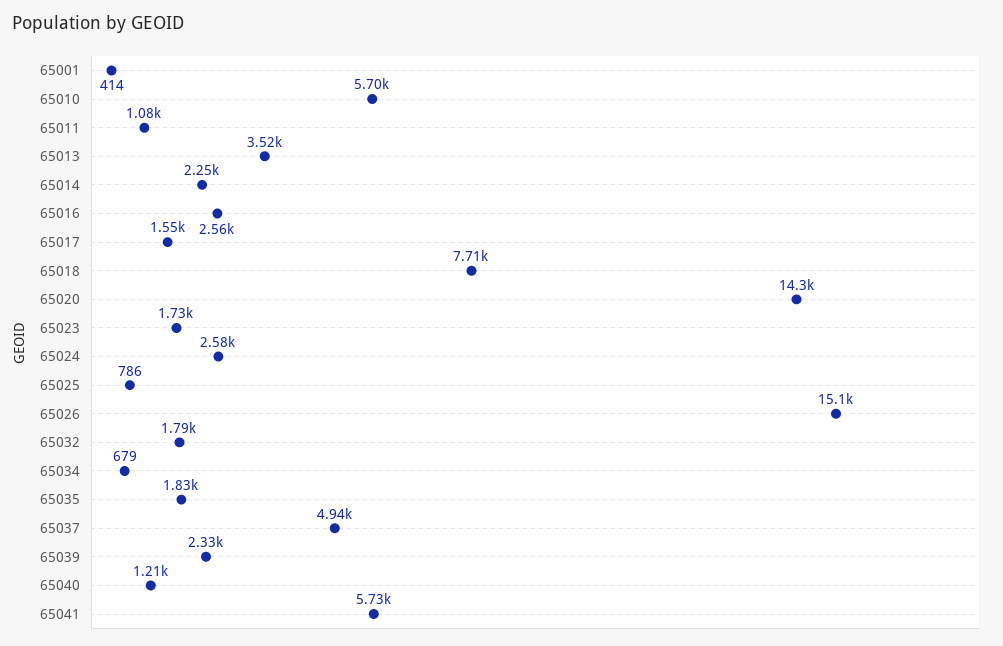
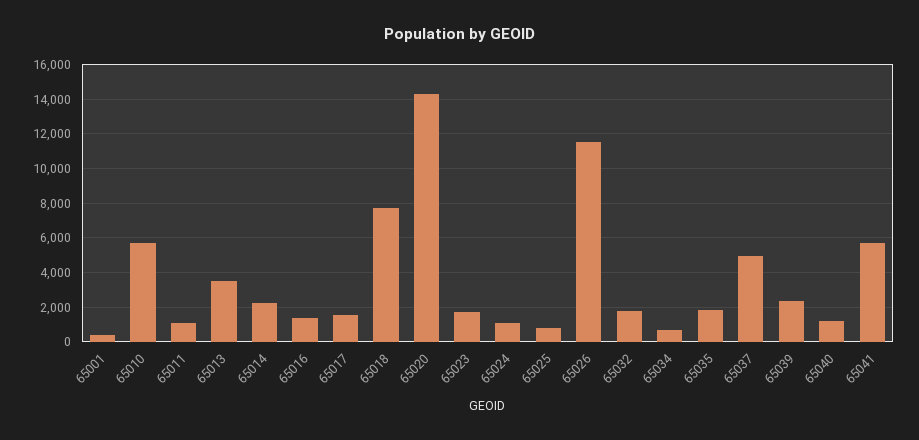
  {
    "65001": 414,
    "65010": 5700,
    "65011": 1080,
    "65013": 3520,
    "65014": 2250,
-   "65016": 2560,
+   "65016": 1500,
    "65017": 1550,
    "65018": 7710,
    "65020": 14300,
    "65023": 1730,
-   "65024": 2580,
+   "65024": 1000,
    "65025": 786,
-   "65026": 15100,
+   "65026": 11500,
    "65032": 1790,
    "65034": 679,
    "65035": 1830,
    "65037": 4940,
    "65039": 2330,
    "65040": 1210,
    "65041": 5730
  }

